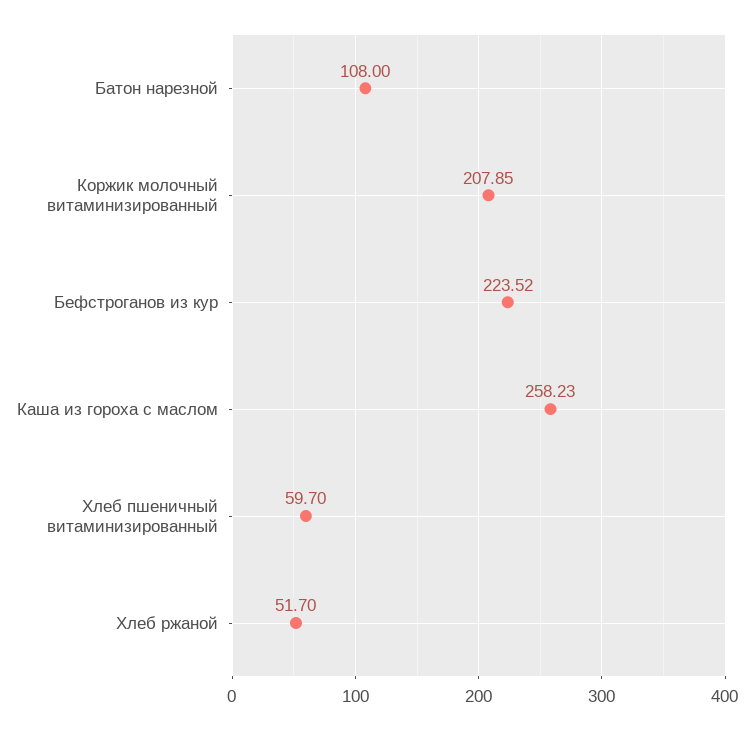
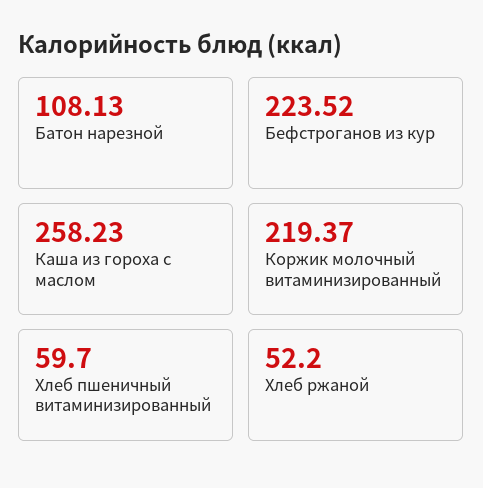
  {
-   "Батон нарезной": 108,
+   "Батон нарезной": 108.13,
-   "Коржик молочный витаминизированный": 207.85,
+   "Коржик молочный витаминизированный": 219.37,
    "Бефстроганов из кур": 223.52,
    "Каша из гороха с маслом": 258.23,
    "Хлеб пшеничный витаминизированный": 59.7,
-   "Хлеб ржаной": 51.7
+   "Хлеб ржаной": 52.2
  }

